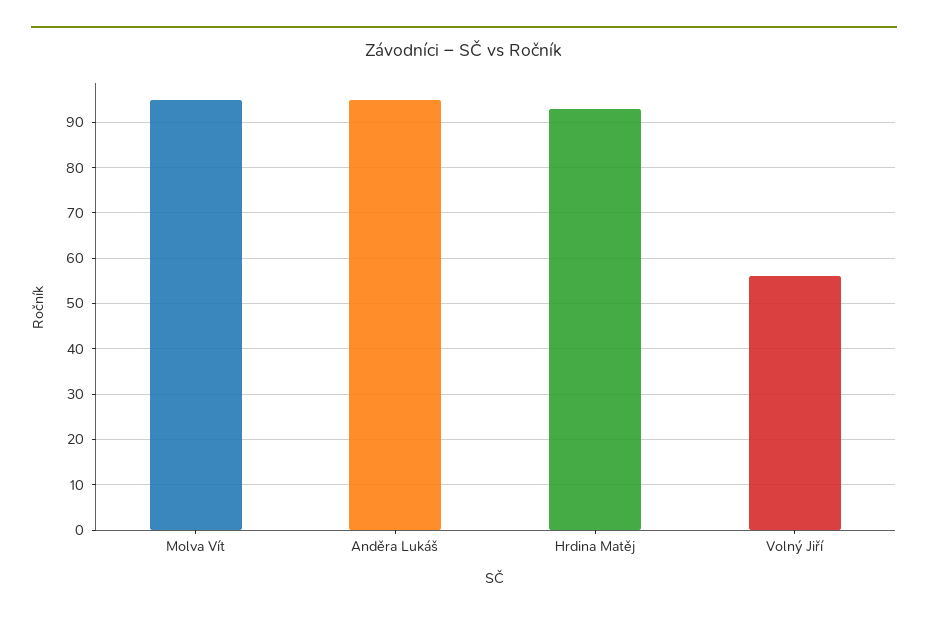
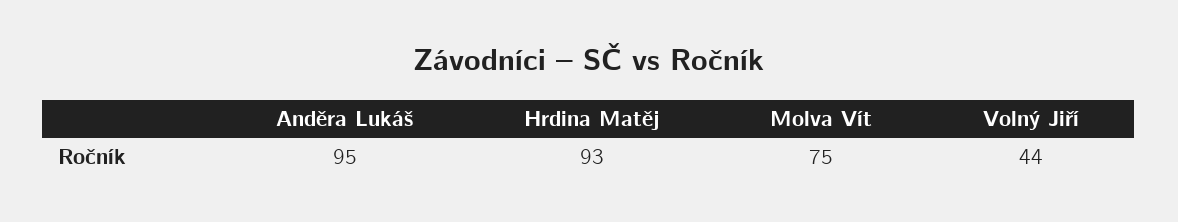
  {
-   "Molva Vít": 95,
+   "Molva Vít": 75,
    "Anděra Lukáš": 95,
    "Hrdina Matěj": 93,
-   "Volný Jiří": 55
+   "Volný Jiří": 44
  }

